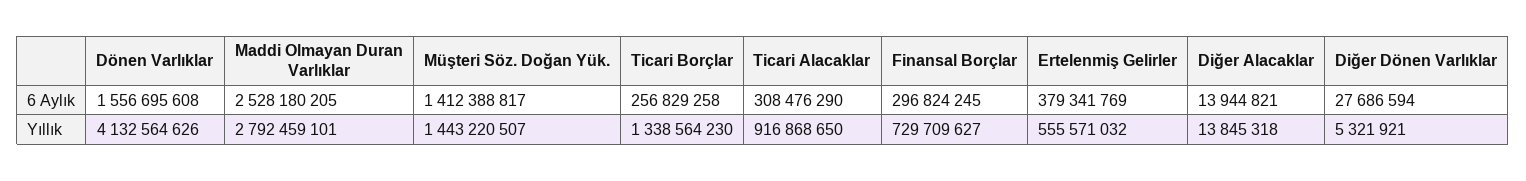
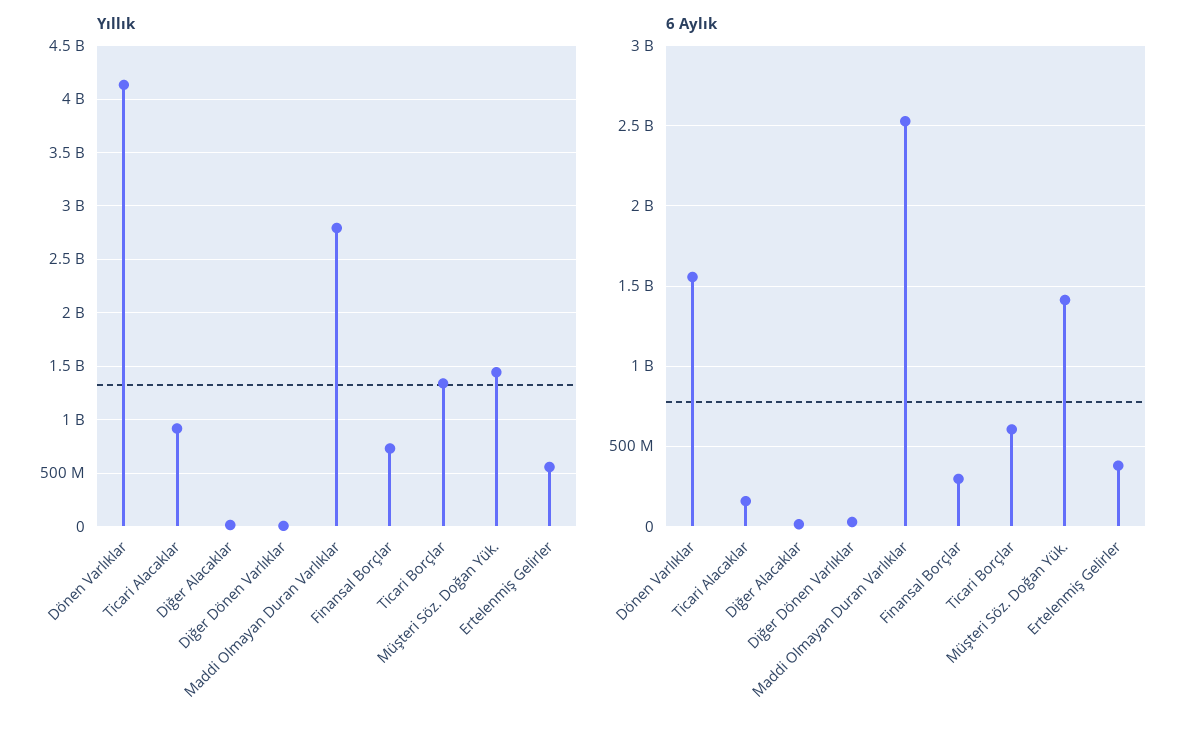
  {
    "6 Aylık": {
      "Dönen Varlıklar": 1556695608,
      "Maddi Olmayan Duran Varlıklar": 2528180205,
      "Müşteri Söz. Doğan Yük.": 1412388817,
-     "Ticari Borçlar": 256829258,
+     "Ticari Borçlar": 600000000,
-     "Ticari Alacaklar": 308476290,
+     "Ticari Alacaklar": 150000000,
      "Finansal Borçlar": 296824245,
      "Ertelenmiş Gelirler": 379341769,
      "Diğer Alacaklar": 13944821,
      "Diğer Dönen Varlıklar": 27686594
    },
    "Yıllık": {
      "Dönen Varlıklar": 4132564626,
      "Maddi Olmayan Duran Varlıklar": 2792459101,
      "Müşteri Söz. Doğan Yük.": 1443220507,
      "Ticari Borçlar": 1338564230,
      "Ticari Alacaklar": 916868650,
      "Finansal Borçlar": 729709627,
      "Ertelenmiş Gelirler": 555571032,
      "Diğer Alacaklar": 13845318,
      "Diğer Dönen Varlıklar": 5321921
    }
  }

